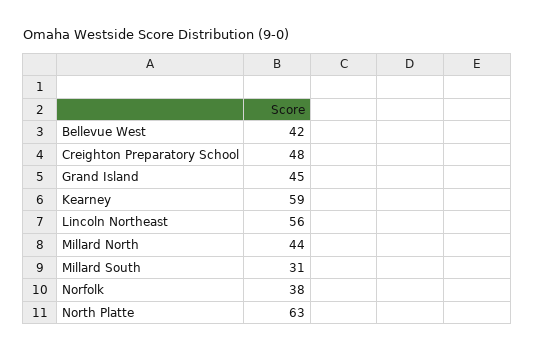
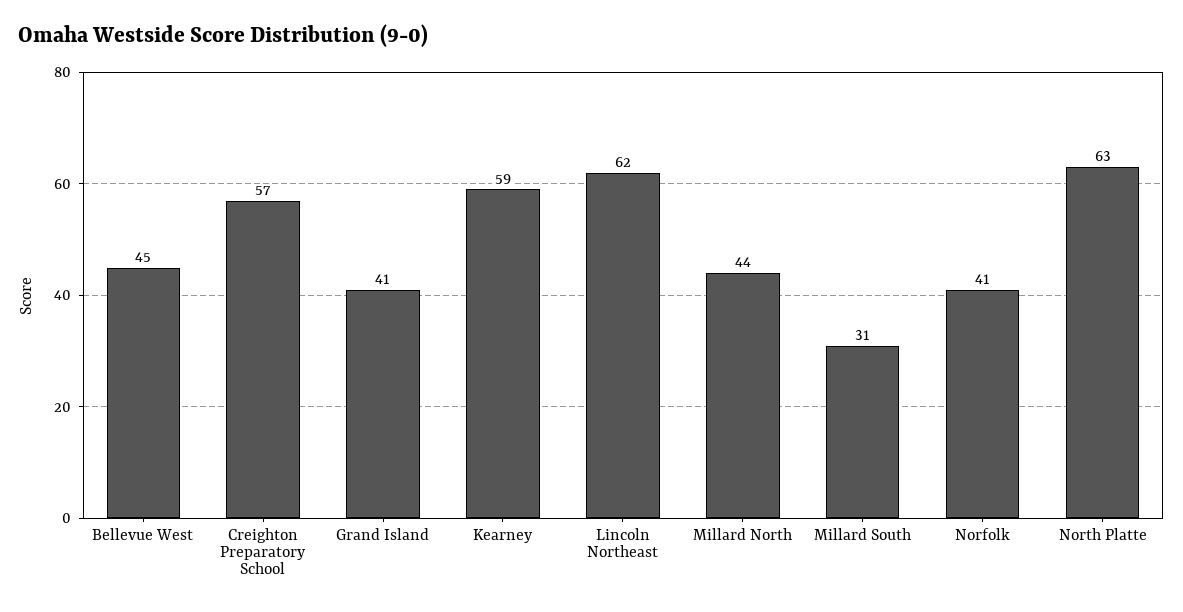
  {
-   "Bellevue West": 42,
+   "Bellevue West": 45,
-   "Creighton Preparatory School": 48,
+   "Creighton Preparatory School": 57,
-   "Grand Island": 45,
+   "Grand Island": 41,
    "Kearney": 59,
-   "Lincoln Northeast": 56,
+   "Lincoln Northeast": 62,
    "Millard North": 44,
    "Millard South": 31,
-   "Norfolk": 38,
+   "Norfolk": 41,
    "North Platte": 63
  }

